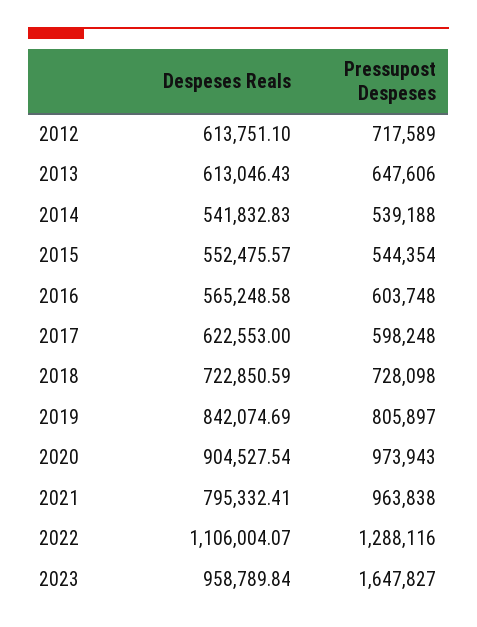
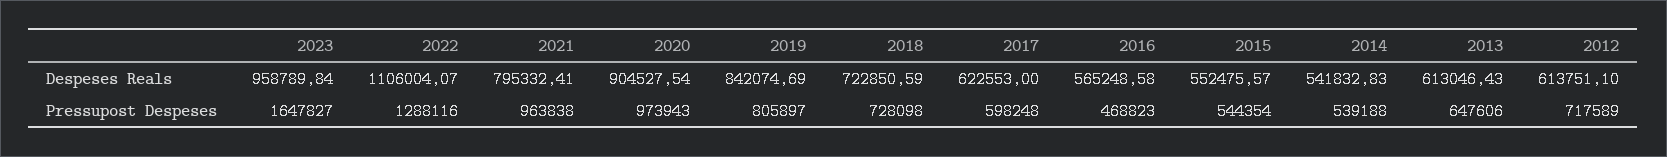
  {
    "Despeses Reals": {
      "2012": 613751.1,
      "2013": 613046.43,
      "2014": 541832.83,
      "2015": 552475.57,
      "2016": 565248.58,
      "2017": 622553,
      "2018": 722850.59,
      "2019": 842074.69,
      "2020": 904527.54,
      "2021": 795332.41,
      "2022": 1106004.07,
      "2023": 958789.84
    },
    "Pressupost Despeses": {
      "2012": 717589,
      "2013": 647606,
      "2014": 539188,
      "2015": 544354,
-     "2016": 603748,
+     "2016": 468823,
      "2017": 598248,
      "2018": 728098,
      "2019": 805897,
      "2020": 973943,
      "2021": 963838,
      "2022": 1288116,
      "2023": 1647827
    }
  }

